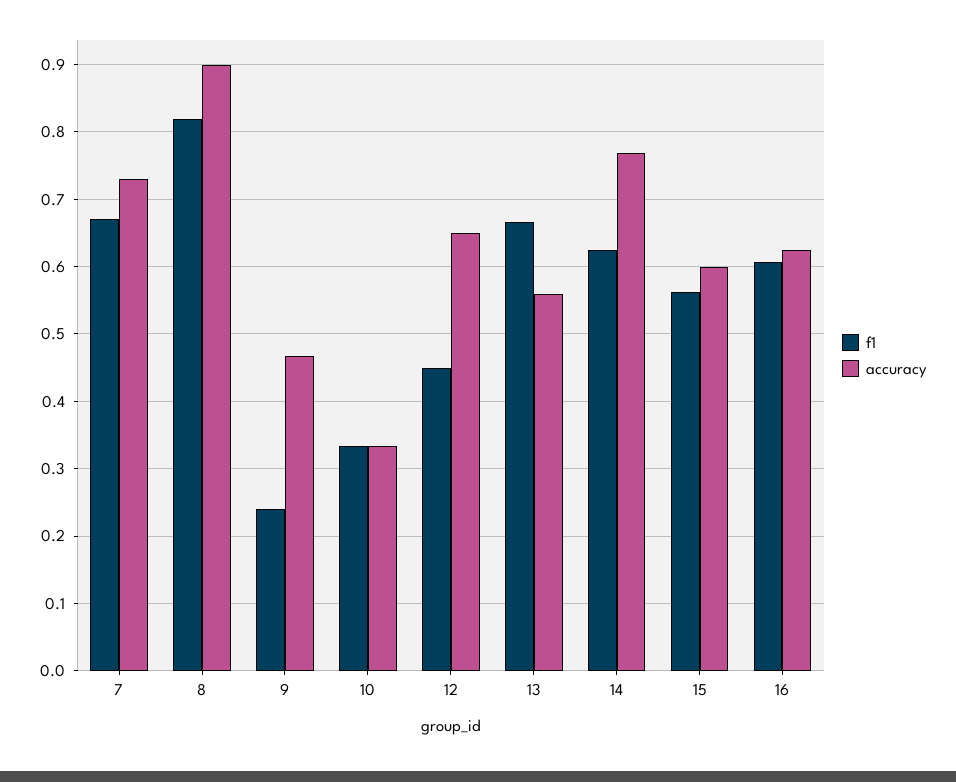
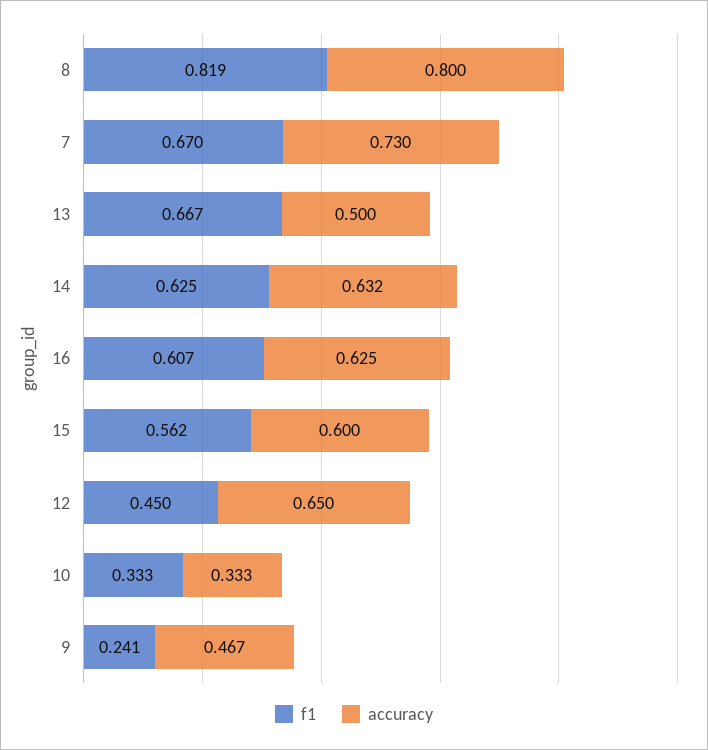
  {
    "f1": {
      "7": 0.67,
      "8": 0.819,
      "9": 0.241,
      "10": 0.333,
      "12": 0.45,
      "13": 0.667,
      "14": 0.625,
      "15": 0.562,
      "16": 0.607
    },
    "accuracy": {
      "7": 0.73,
-     "8": 0.9,
+     "8": 0.8,
      "9": 0.467,
      "10": 0.333,
      "12": 0.65,
-     "13": 0.56,
+     "13": 0.5,
-     "14": 0.77,
+     "14": 0.632,
      "15": 0.6,
      "16": 0.625
    }
  }

